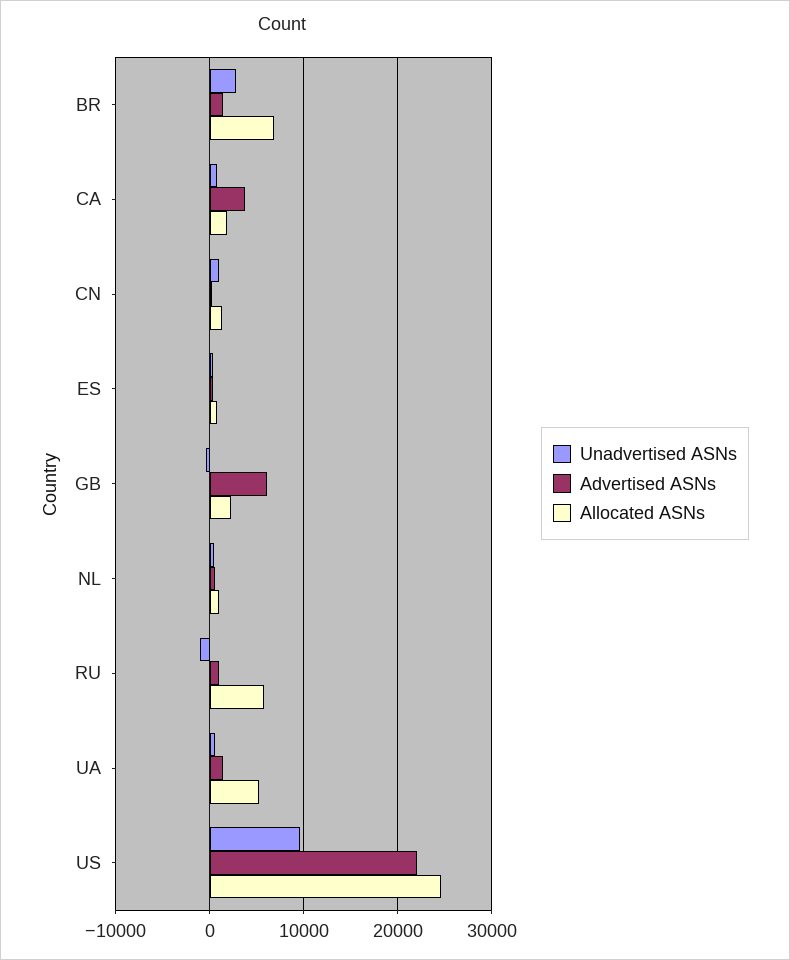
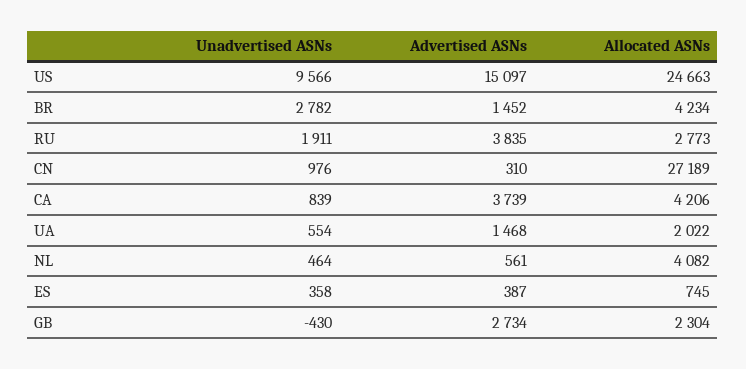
  {
    "Unadvertised ASNs": {
      "BR": 2782,
      "CA": 839,
      "CN": 976,
      "ES": 358,
      "GB": -430,
      "NL": 464,
-     "RU": -1000,
+     "RU": 1911,
      "UA": 554,
      "US": 9566
    },
    "Advertised ASNs": {
      "BR": 1452,
      "CA": 3739,
      "CN": 310,
      "ES": 387,
-     "GB": 6000,
+     "GB": 2734,
      "NL": 561,
-     "RU": 1000,
+     "RU": 3835,
      "UA": 1468,
-     "US": 22000
+     "US": 15097
    },
    "Allocated ASNs": {
-     "BR": 7000,
+     "BR": 4234,
-     "CA": 2000,
+     "CA": 4206,
-     "CN": 1000,
+     "CN": 27189,
      "ES": 745,
      "GB": 2304,
-     "NL": 1000,
+     "NL": 4082,
-     "RU": 6000,
+     "RU": 2773,
-     "UA": 5000,
+     "UA": 2022,
      "US": 24663
    }
  }

